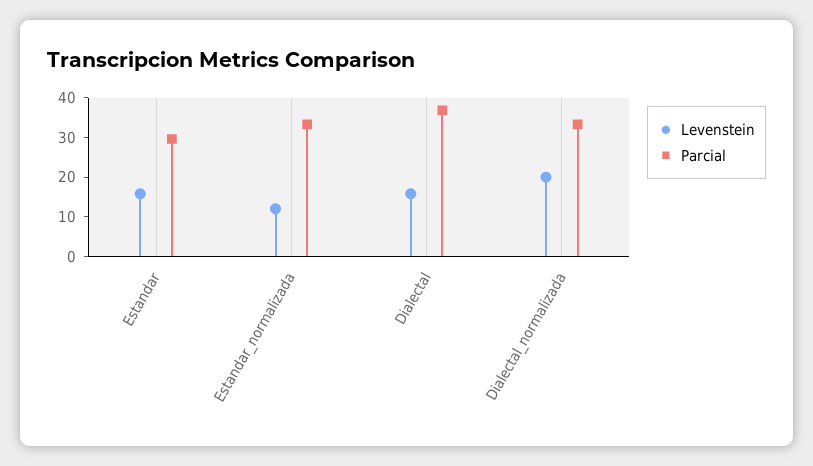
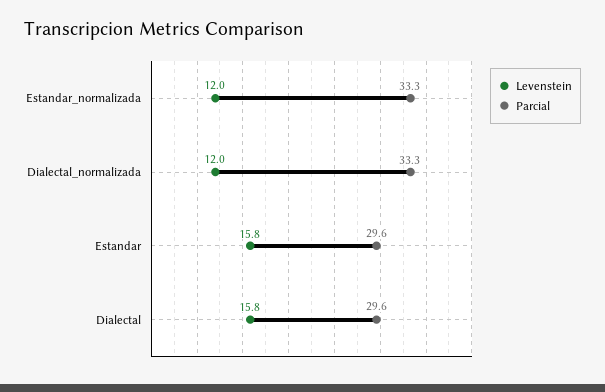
  {
    "Levenstein": {
      "Estandar": 15.8,
      "Estandar_normalizada": 12,
      "Dialectal": 15.8,
-     "Dialectal_normalizada": 20
+     "Dialectal_normalizada": 12
    },
    "Parcial": {
      "Estandar": 29.6,
      "Estandar_normalizada": 33.3,
-     "Dialectal": 37.5,
+     "Dialectal": 29.6,
      "Dialectal_normalizada": 33.3
    }
  }

